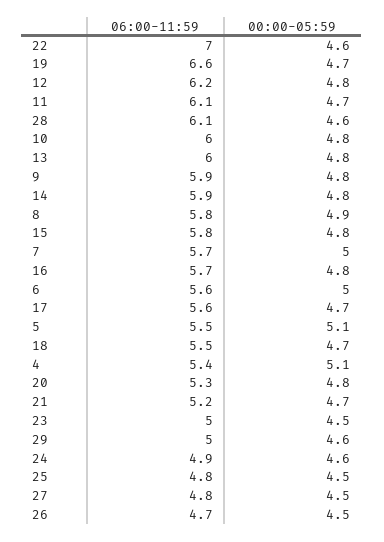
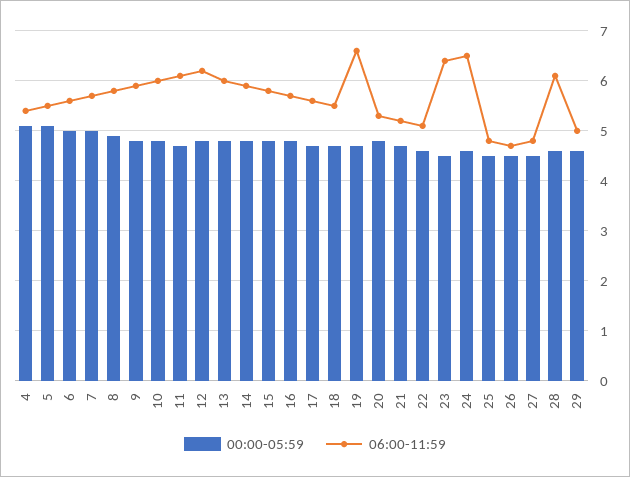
  {
    "06:00-11:59": {
-     "22": 7,
+     "22": 5,
      "19": 6.6,
      "12": 6.2,
      "11": 6.1,
      "28": 6.1,
      "10": 6,
      "13": 6,
      "9": 5.9,
      "14": 5.9,
      "8": 5.8,
      "15": 5.8,
      "7": 5.7,
      "16": 5.7,
      "6": 5.6,
      "17": 5.6,
      "5": 5.5,
      "18": 5.5,
      "4": 5.4,
      "20": 5.3,
      "21": 5.2,
-     "23": 5,
+     "23": 6.5,
      "29": 5,
-     "24": 4.9,
+     "24": 6.5,
      "25": 4.8,
      "27": 4.8,
      "26": 4.7
    },
    "00:00-05:59": {
      "22": 4.6,
      "19": 4.7,
      "12": 4.8,
      "11": 4.7,
      "28": 4.6,
      "10": 4.8,
      "13": 4.8,
      "9": 4.8,
      "14": 4.8,
      "8": 4.9,
      "15": 4.8,
      "7": 5,
      "16": 4.8,
      "6": 5,
      "17": 4.7,
      "5": 5.1,
      "18": 4.7,
      "4": 5.1,
      "20": 4.8,
      "21": 4.7,
      "23": 4.5,
      "29": 4.6,
      "24": 4.6,
      "25": 4.5,
      "27": 4.5,
      "26": 4.5
    }
  }

